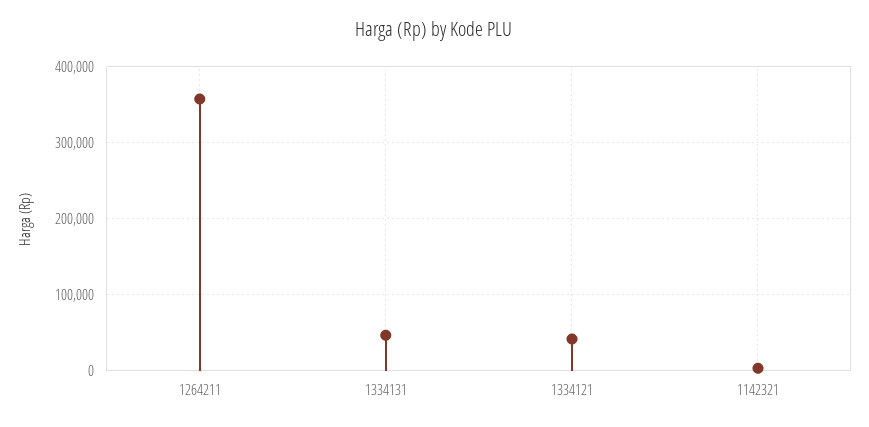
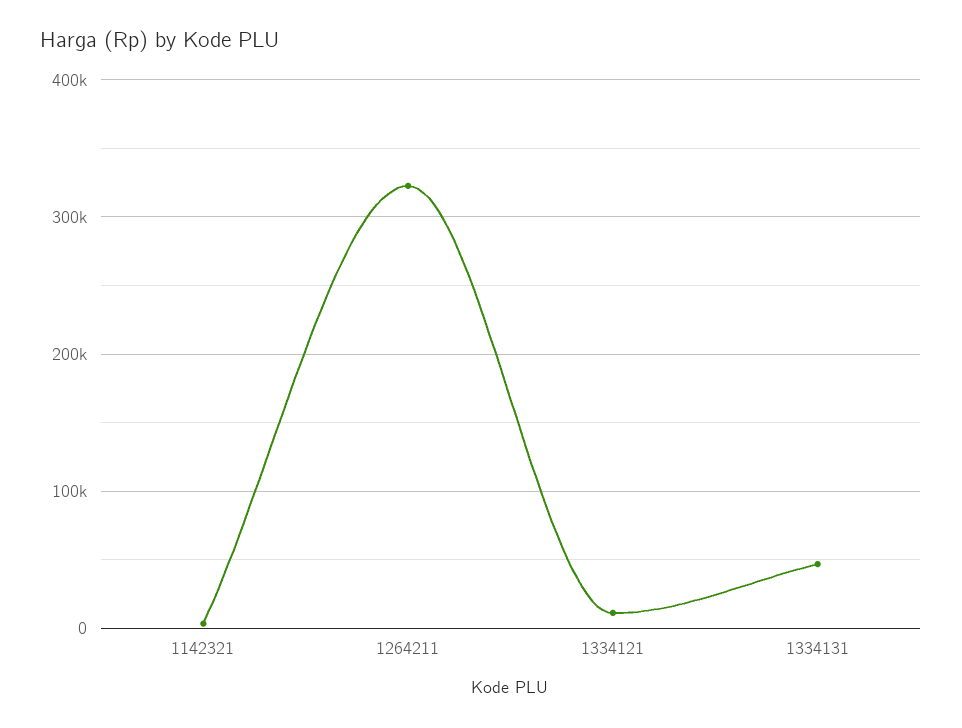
  {
-   "1264211": 360000,
+   "1264211": 320000,
    "1334131": 50000,
-   "1334121": 40000,
+   "1334121": 10000,
    "1142321": 0
  }

